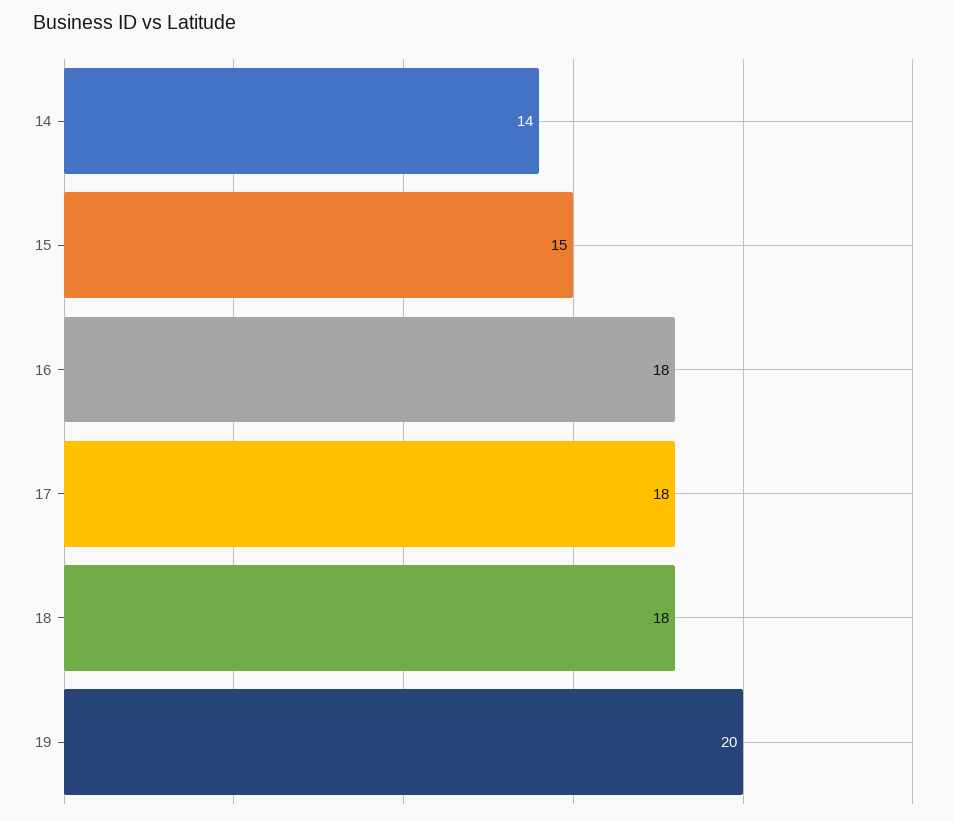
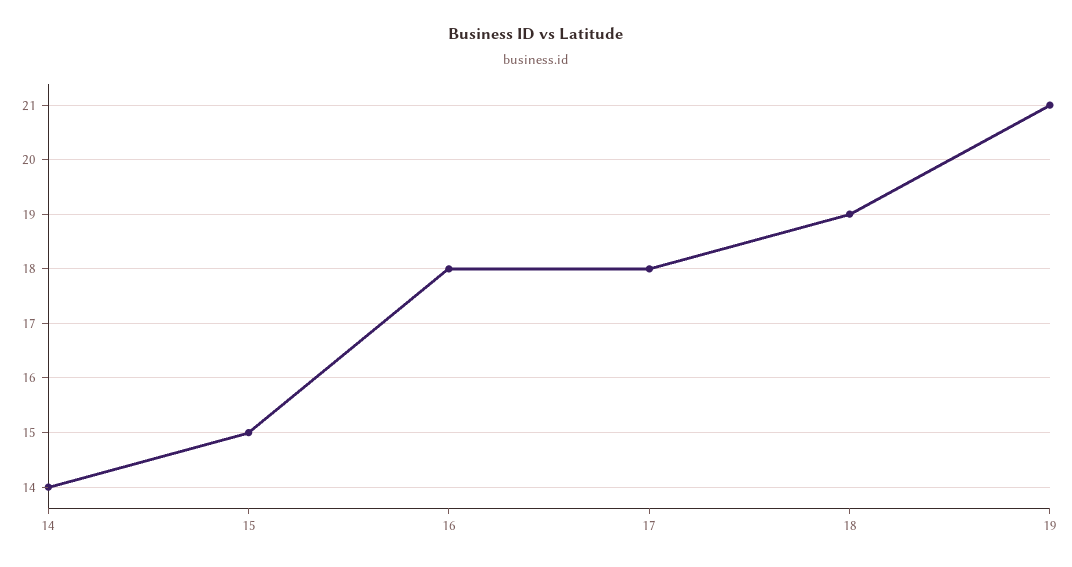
  {
    "14": 14,
    "15": 15,
    "16": 18,
    "17": 18,
-   "18": 18,
+   "18": 19,
-   "19": 20
+   "19": 21
  }

